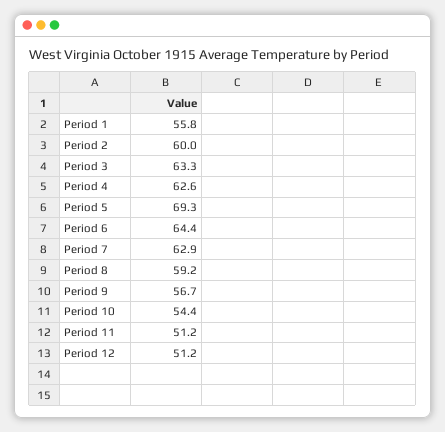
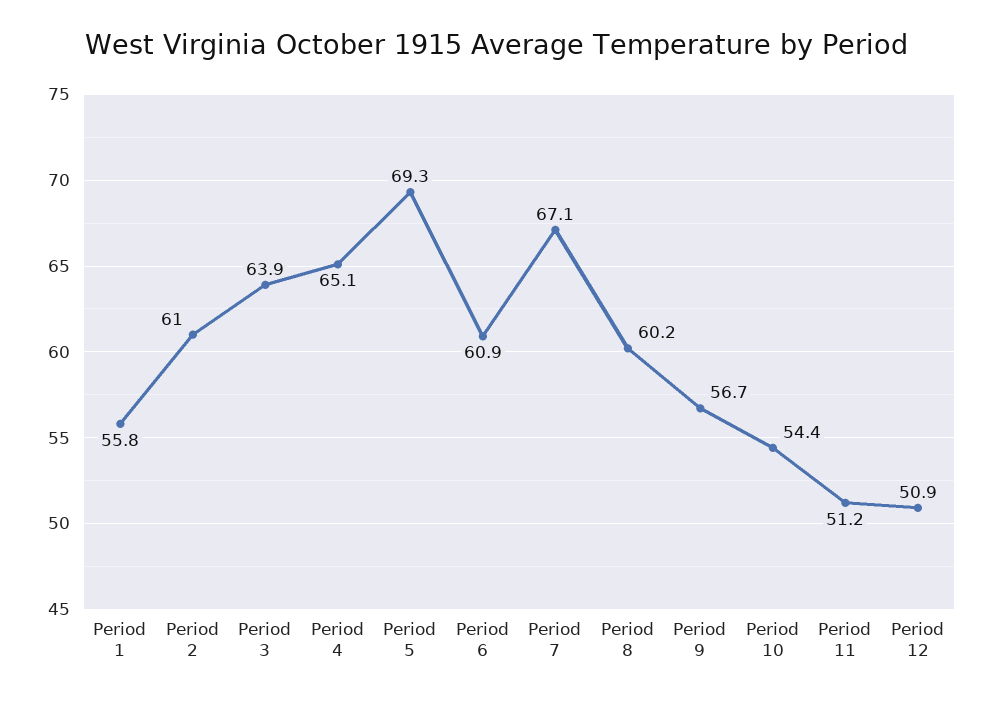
  {
    "Period 1": 55.8,
-   "Period 2": 60,
+   "Period 2": 61,
-   "Period 3": 63.3,
+   "Period 3": 63.9,
-   "Period 4": 62.6,
+   "Period 4": 65.1,
    "Period 5": 69.3,
-   "Period 6": 64.4,
+   "Period 6": 60.9,
-   "Period 7": 62.9,
+   "Period 7": 67.1,
-   "Period 8": 59.2,
+   "Period 8": 60.2,
    "Period 9": 56.7,
    "Period 10": 54.4,
    "Period 11": 51.2,
-   "Period 12": 51.2
+   "Period 12": 50.9
  }

